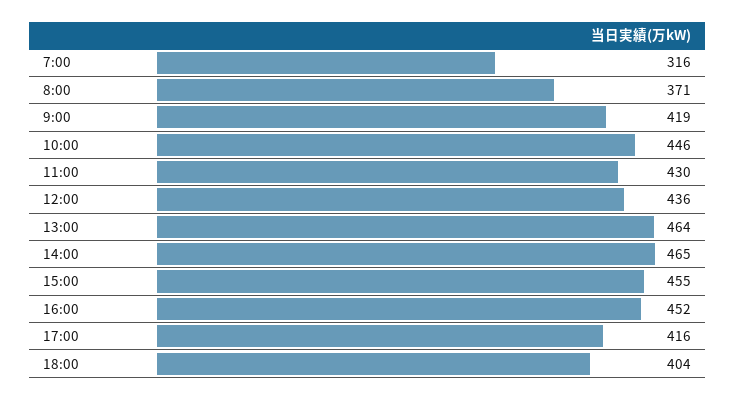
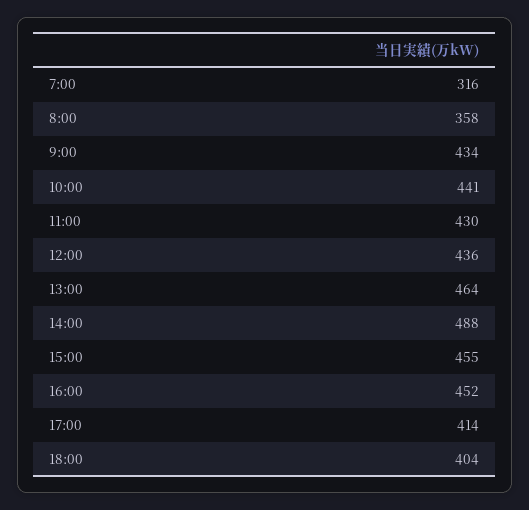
  {
    "7:00": 316,
-   "8:00": 371,
+   "8:00": 358,
-   "9:00": 419,
+   "9:00": 434,
-   "10:00": 446,
+   "10:00": 441,
    "11:00": 430,
    "12:00": 436,
    "13:00": 464,
-   "14:00": 465,
+   "14:00": 488,
    "15:00": 455,
    "16:00": 452,
-   "17:00": 416,
+   "17:00": 414,
    "18:00": 404
  }

